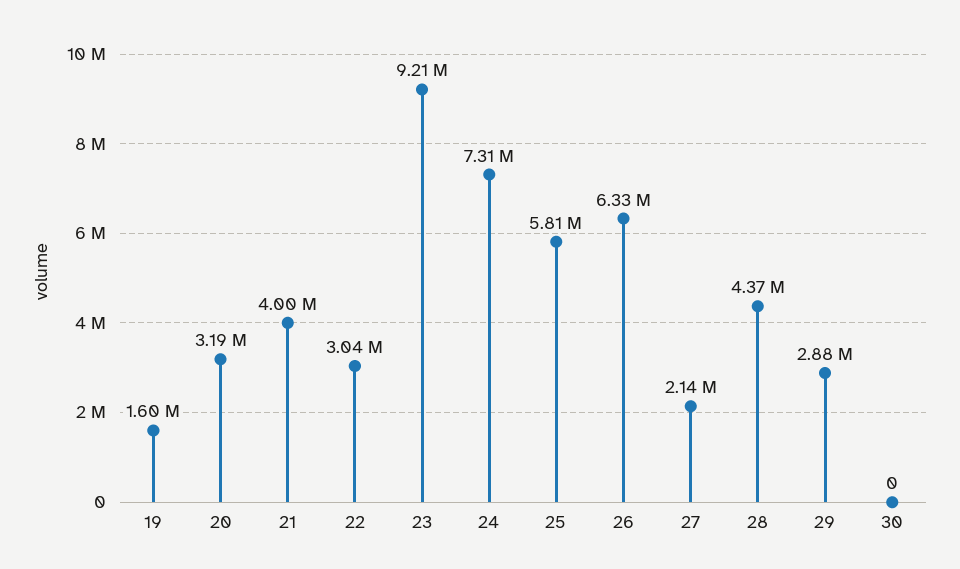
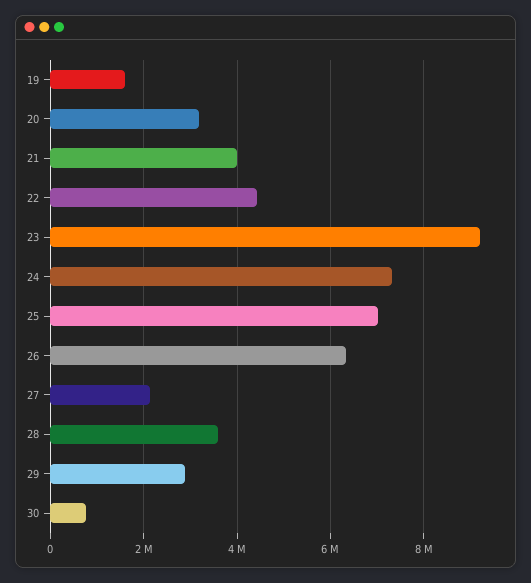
  {
    "19": 1600000,
    "20": 3190000,
    "21": 4000000,
-   "22": 3040000,
+   "22": 4400000,
    "23": 9210000,
    "24": 7310000,
-   "25": 5810000,
+   "25": 7000000,
    "26": 6330000,
    "27": 2140000,
-   "28": 4370000,
+   "28": 3600000,
    "29": 2880000,
-   "30": 0
+   "30": 800000
  }

